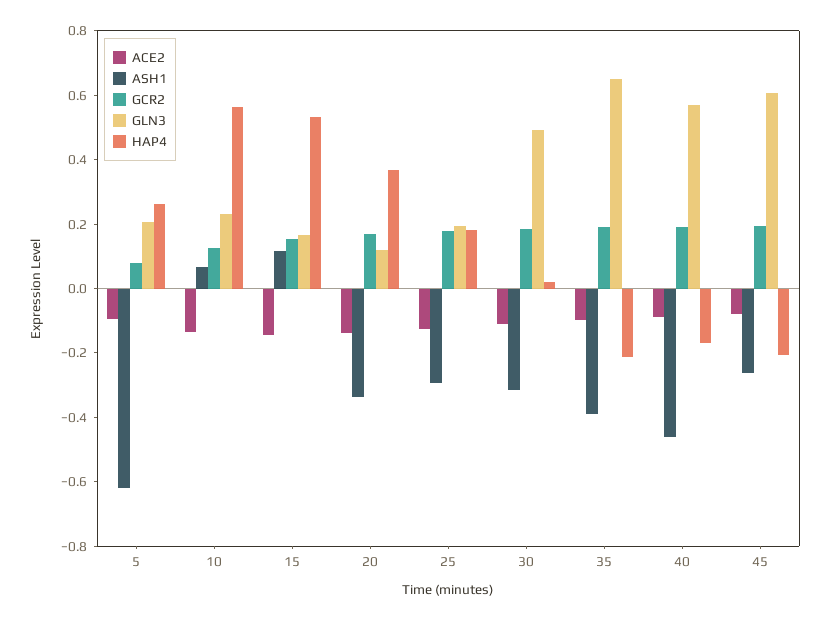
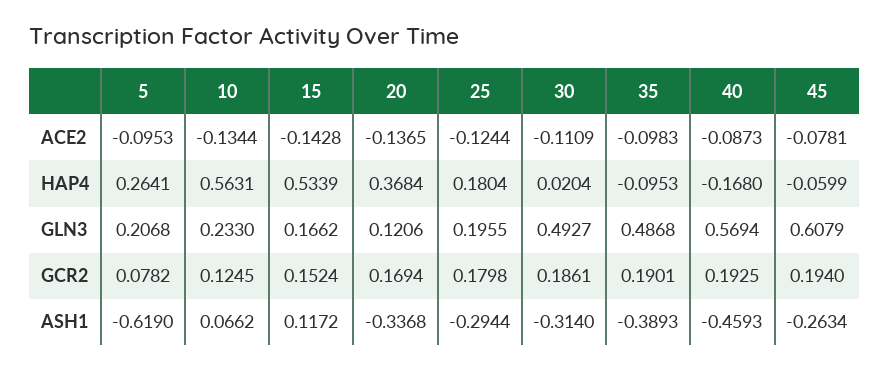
  {
    "ACE2": {
      "5": -0.0953,
      "10": -0.1344,
      "15": -0.1428,
      "20": -0.1365,
      "25": -0.1244,
      "30": -0.1109,
      "35": -0.0983,
      "40": -0.0873,
      "45": -0.0781
    },
    "ASH1": {
      "5": -0.619,
      "10": 0.0662,
      "15": 0.1172,
      "20": -0.3368,
      "25": -0.2944,
      "30": -0.314,
      "35": -0.3893,
      "40": -0.4593,
      "45": -0.2634
    },
    "GCR2": {
      "5": 0.0782,
      "10": 0.1245,
      "15": 0.1524,
      "20": 0.1694,
      "25": 0.1798,
      "30": 0.1861,
      "35": 0.1901,
      "40": 0.1925,
      "45": 0.194
    },
    "GLN3": {
      "5": 0.2068,
      "10": 0.233,
      "15": 0.1662,
      "20": 0.1206,
      "25": 0.1955,
      "30": 0.4927,
-     "35": 0.65,
+     "35": 0.4868,
      "40": 0.5694,
      "45": 0.6079
    },
    "HAP4": {
      "5": 0.2641,
      "10": 0.5631,
      "15": 0.5339,
      "20": 0.3684,
      "25": 0.1804,
      "30": 0.0204,
-     "35": -0.2,
+     "35": -0.0953,
      "40": -0.168,
-     "45": -0.2
+     "45": -0.0599
    }
  }

